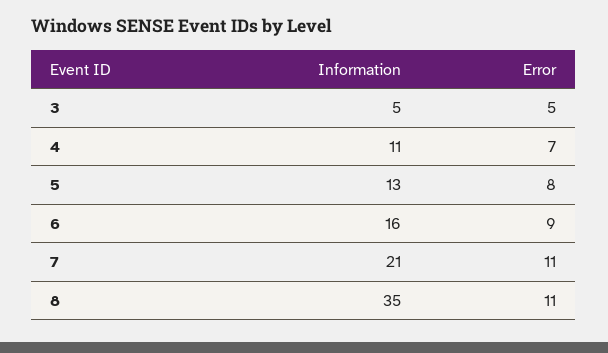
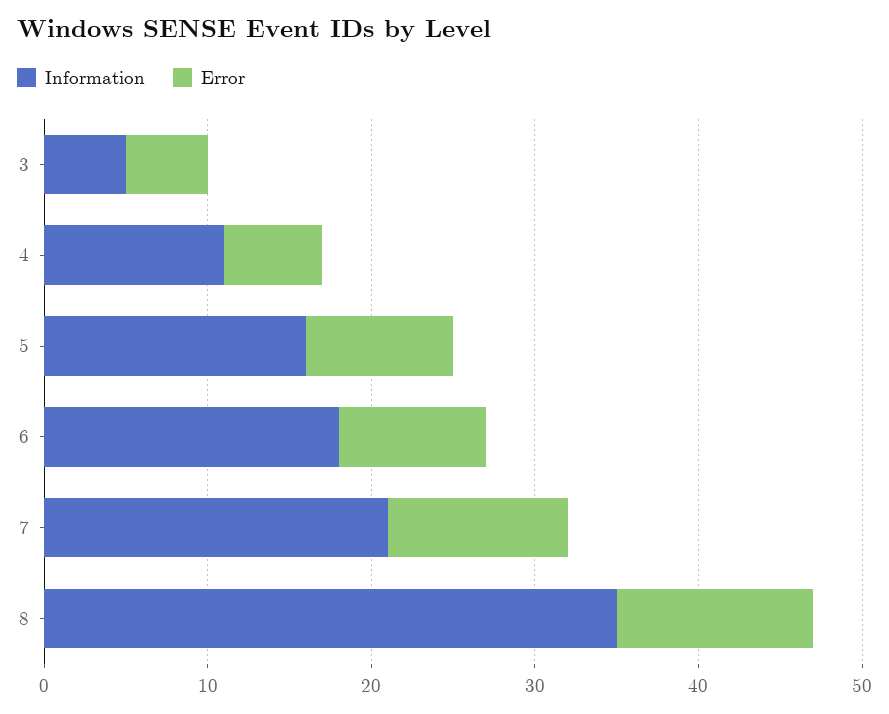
  {
    "Information": {
      "3": 5,
      "4": 11,
-     "5": 13,
+     "5": 16,
-     "6": 16,
+     "6": 18,
      "7": 21,
      "8": 35
    },
    "Error": {
      "3": 5,
-     "4": 7,
+     "4": 6,
-     "5": 8,
+     "5": 9,
      "6": 9,
      "7": 11,
-     "8": 11
+     "8": 12
    }
  }

